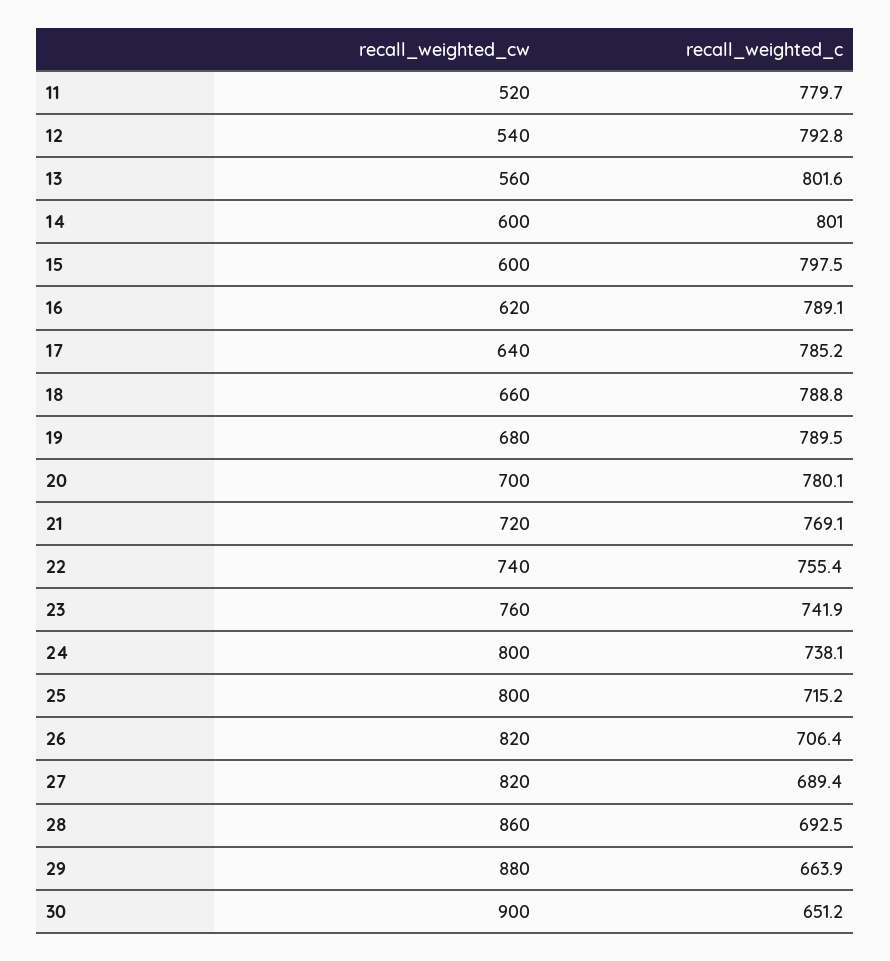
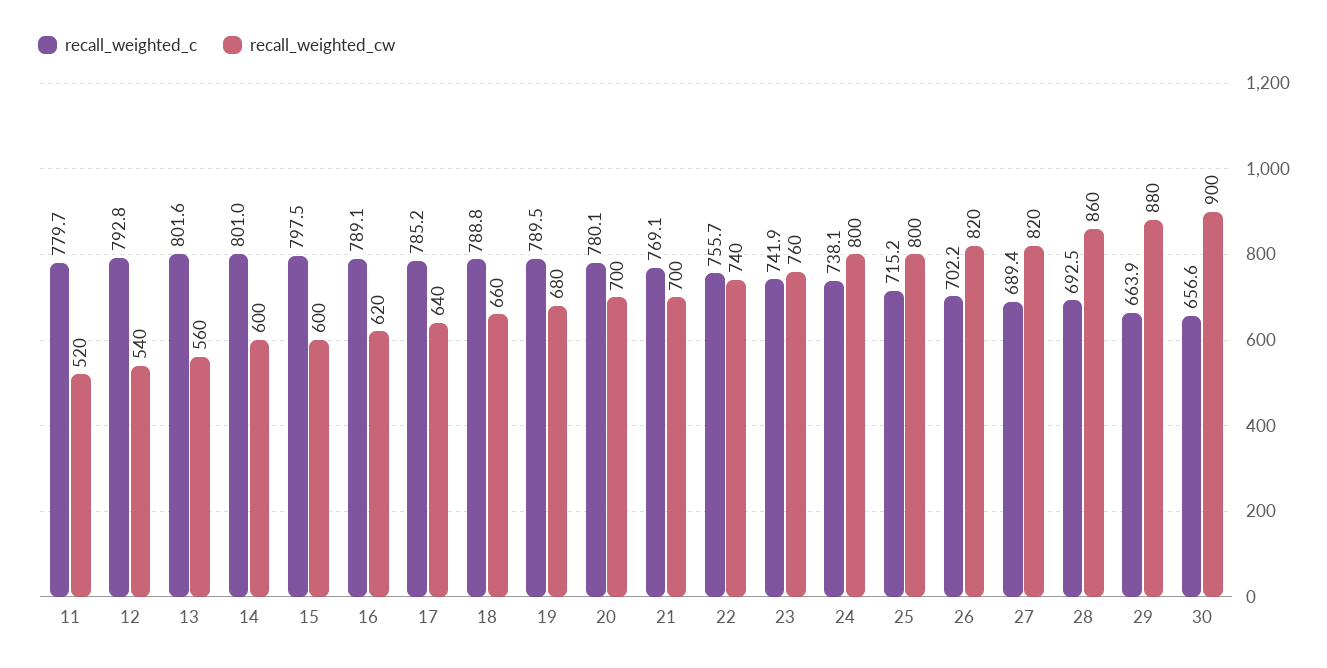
  {
    "recall_weighted_cw": {
      "11": 520,
      "12": 540,
      "13": 560,
      "14": 600,
      "15": 600,
      "16": 620,
      "17": 640,
      "18": 660,
      "19": 680,
      "20": 700,
-     "21": 720,
+     "21": 700,
      "22": 740,
      "23": 760,
      "24": 800,
      "25": 800,
      "26": 820,
      "27": 820,
      "28": 860,
      "29": 880,
      "30": 900
    },
    "recall_weighted_c": {
      "11": 779.7,
      "12": 792.8,
      "13": 801.6,
      "14": 801,
      "15": 797.5,
      "16": 789.1,
      "17": 785.2,
      "18": 788.8,
      "19": 789.5,
      "20": 780.1,
      "21": 769.1,
-     "22": 755.4,
+     "22": 755.7,
      "23": 741.9,
      "24": 738.1,
      "25": 715.2,
-     "26": 706.4,
+     "26": 702.2,
      "27": 689.4,
      "28": 692.5,
      "29": 663.9,
-     "30": 651.2
+     "30": 656.6
    }
  }

